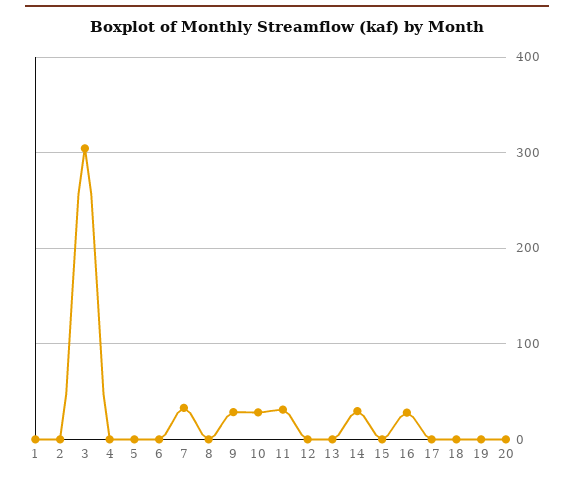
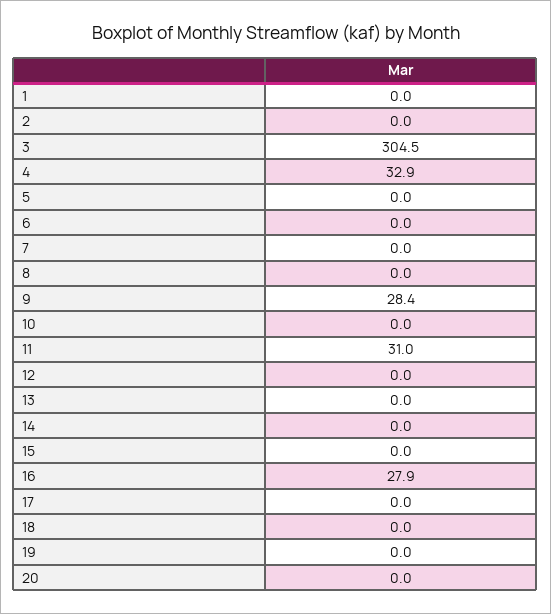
  {
    "1": 0,
    "2": 0,
    "3": 304.5,
-   "4": 0,
+   "4": 32.9,
    "5": 0,
    "6": 0,
-   "7": 30,
+   "7": 0,
    "8": 0,
    "9": 28.4,
-   "10": 30,
+   "10": 0,
    "11": 31,
    "12": 0,
    "13": 0,
-   "14": 30,
+   "14": 0,
    "15": 0,
    "16": 27.9,
    "17": 0,
    "18": 0,
    "19": 0,
    "20": 0
  }

